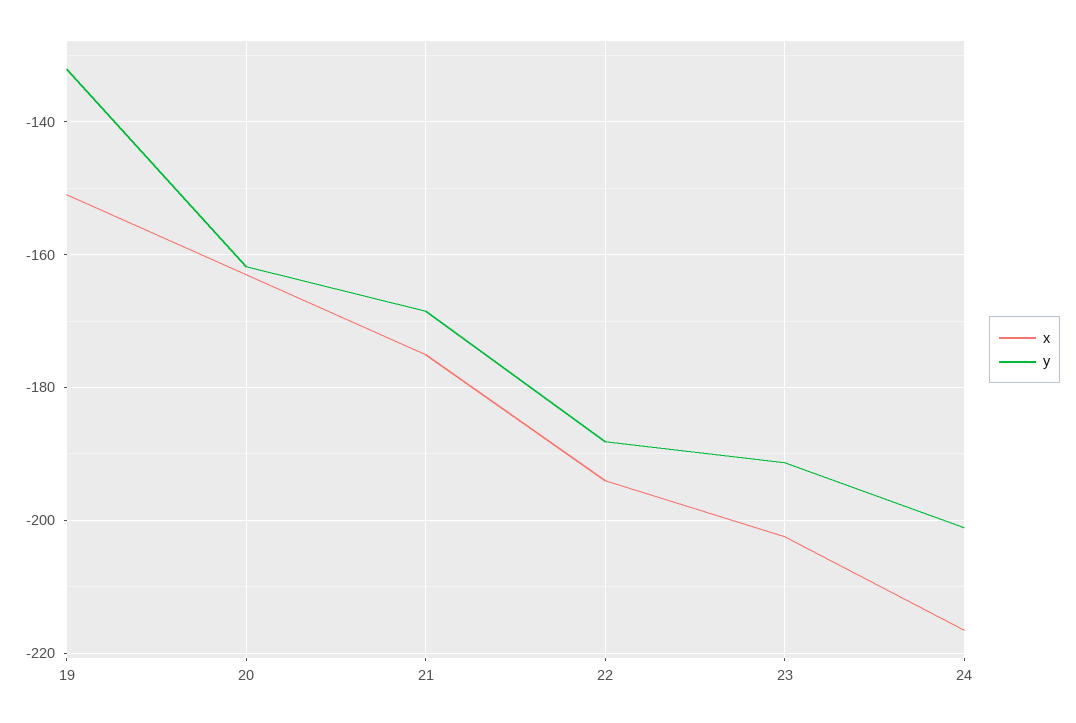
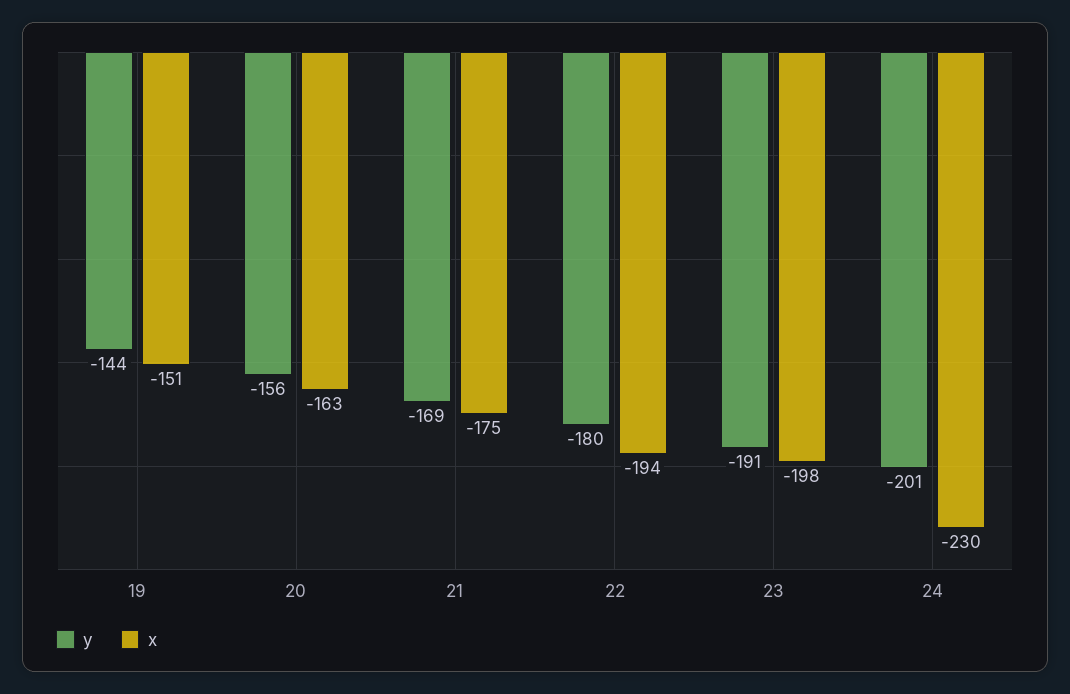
  {
    "x": {
      "19": -151,
      "20": -163,
      "21": -175,
      "22": -194,
-     "23": -202,
+     "23": -198,
-     "24": -216
+     "24": -230
    },
    "y": {
-     "19": -132,
+     "19": -144,
-     "20": -162,
+     "20": -156,
      "21": -169,
-     "22": -188,
+     "22": -180,
      "23": -191,
      "24": -201
    }
  }

